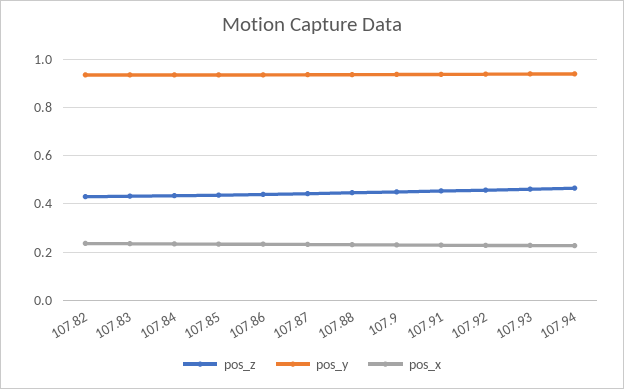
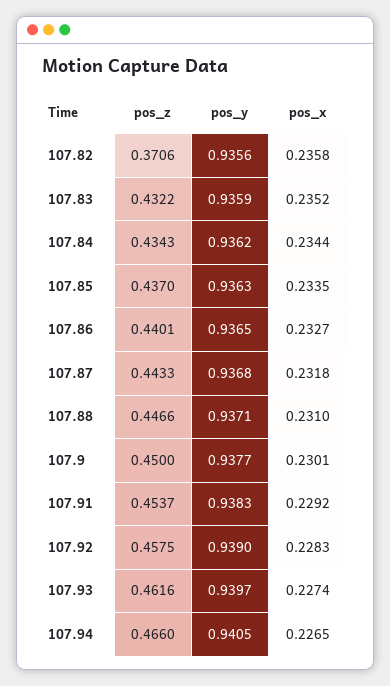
  {
    "pos_z": {
-     "107.82": 0.425,
+     "107.82": 0.3706,
      "107.83": 0.4322,
      "107.84": 0.4343,
      "107.85": 0.437,
      "107.86": 0.4401,
      "107.87": 0.4433,
      "107.88": 0.4466,
      "107.9": 0.45,
      "107.91": 0.4537,
      "107.92": 0.4575,
      "107.93": 0.4616,
      "107.94": 0.466
    },
    "pos_y": {
      "107.82": 0.9356,
      "107.83": 0.9359,
      "107.84": 0.9362,
      "107.85": 0.9363,
      "107.86": 0.9365,
      "107.87": 0.9368,
      "107.88": 0.9371,
      "107.9": 0.9377,
      "107.91": 0.9383,
      "107.92": 0.939,
      "107.93": 0.9397,
      "107.94": 0.9405
    },
    "pos_x": {
      "107.82": 0.2358,
      "107.83": 0.2352,
      "107.84": 0.2344,
      "107.85": 0.2335,
      "107.86": 0.2327,
      "107.87": 0.2318,
      "107.88": 0.231,
      "107.9": 0.2301,
      "107.91": 0.2292,
      "107.92": 0.2283,
      "107.93": 0.2274,
      "107.94": 0.2265
    }
  }

